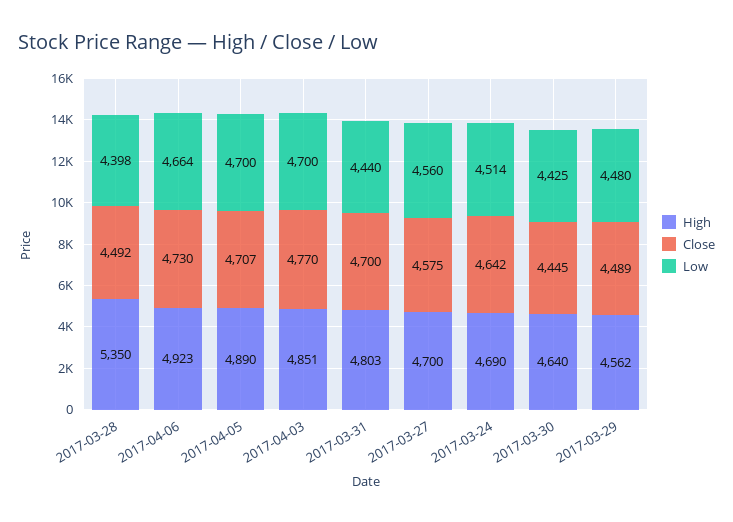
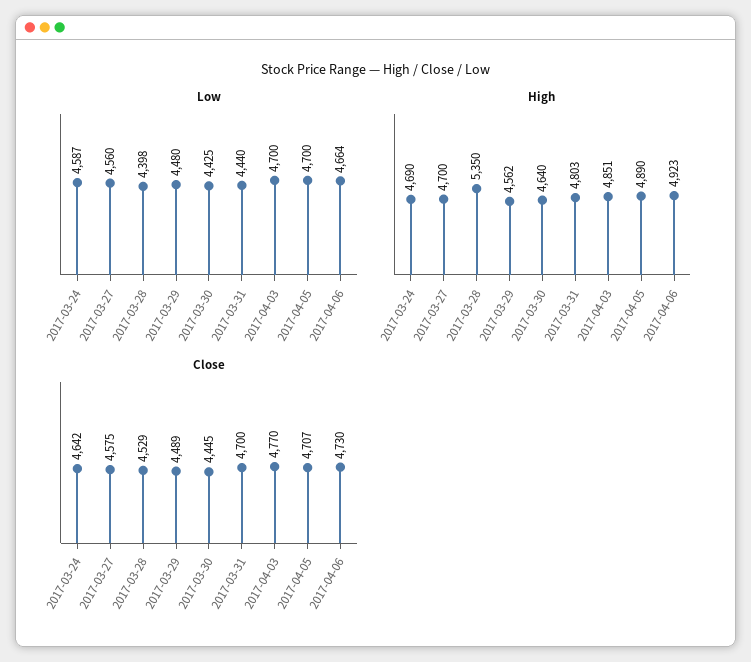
  {
    "High": {
      "2017-03-28": 5350,
      "2017-04-06": 4923,
      "2017-04-05": 4890,
      "2017-04-03": 4851,
      "2017-03-31": 4803,
      "2017-03-27": 4700,
      "2017-03-24": 4690,
      "2017-03-30": 4640,
      "2017-03-29": 4562
    },
    "Close": {
-     "2017-03-28": 4492,
+     "2017-03-28": 4529,
      "2017-04-06": 4730,
      "2017-04-05": 4707,
      "2017-04-03": 4770,
      "2017-03-31": 4700,
      "2017-03-27": 4575,
      "2017-03-24": 4642,
      "2017-03-30": 4445,
      "2017-03-29": 4489
    },
    "Low": {
      "2017-03-28": 4398,
      "2017-04-06": 4664,
      "2017-04-05": 4700,
      "2017-04-03": 4700,
      "2017-03-31": 4440,
      "2017-03-27": 4560,
-     "2017-03-24": 4514,
+     "2017-03-24": 4587,
      "2017-03-30": 4425,
      "2017-03-29": 4480
    }
  }

